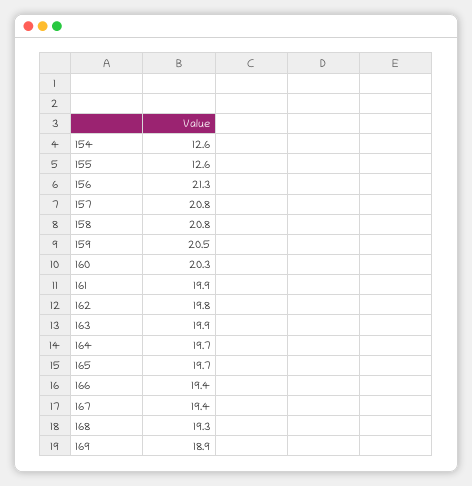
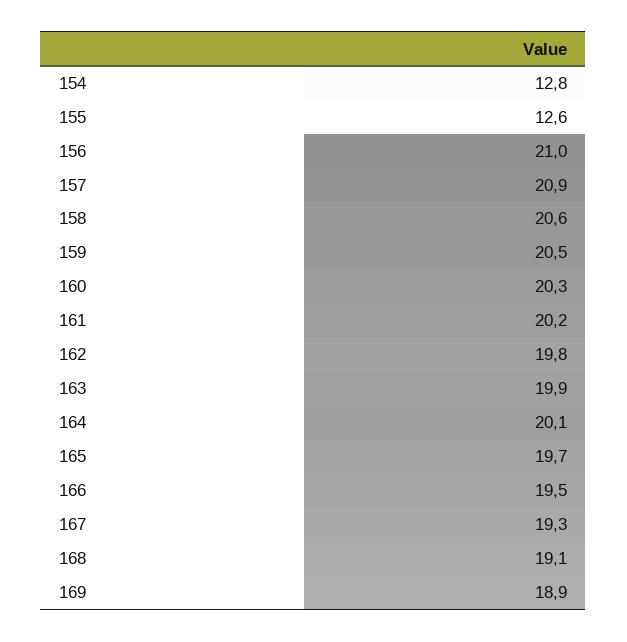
  {
-   "154": 12.6,
+   "154": 12.8,
    "155": 12.6,
-   "156": 21.3,
+   "156": 21,
-   "157": 20.8,
+   "157": 20.9,
-   "158": 20.8,
+   "158": 20.6,
    "159": 20.5,
    "160": 20.3,
-   "161": 19.9,
+   "161": 20.2,
    "162": 19.8,
    "163": 19.9,
-   "164": 19.7,
+   "164": 20.1,
    "165": 19.7,
-   "166": 19.4,
+   "166": 19.5,
-   "167": 19.4,
+   "167": 19.3,
-   "168": 19.3,
+   "168": 19.1,
    "169": 18.9
  }

